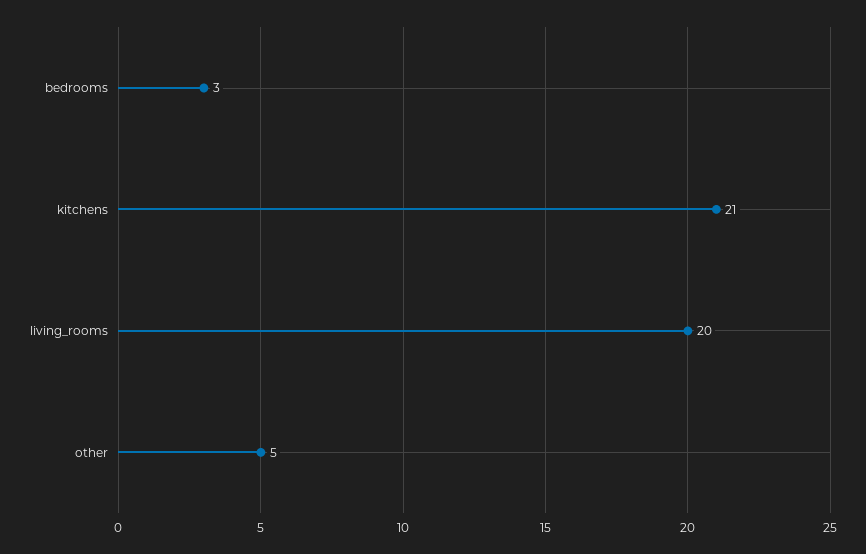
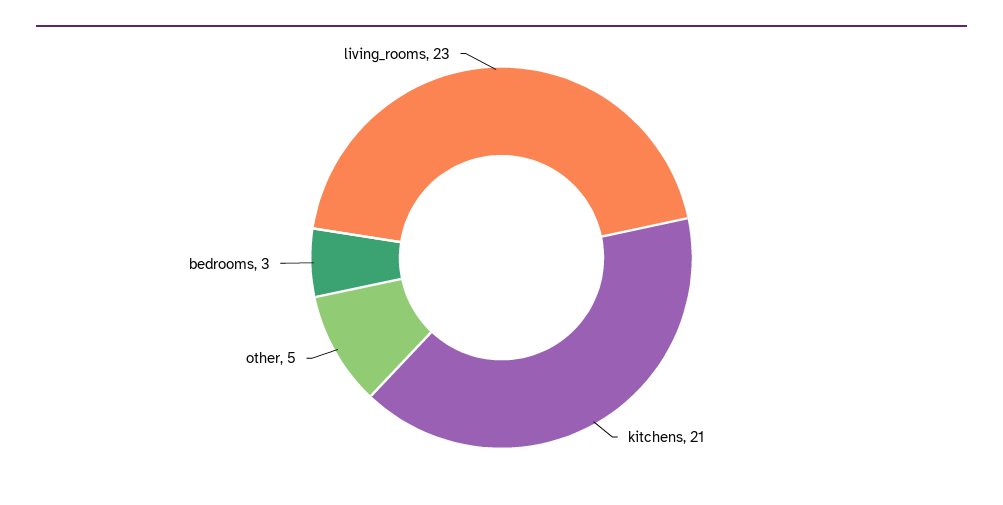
  {
    "bedrooms": 3,
    "kitchens": 21,
-   "living_rooms": 20,
+   "living_rooms": 23,
    "other": 5
  }

